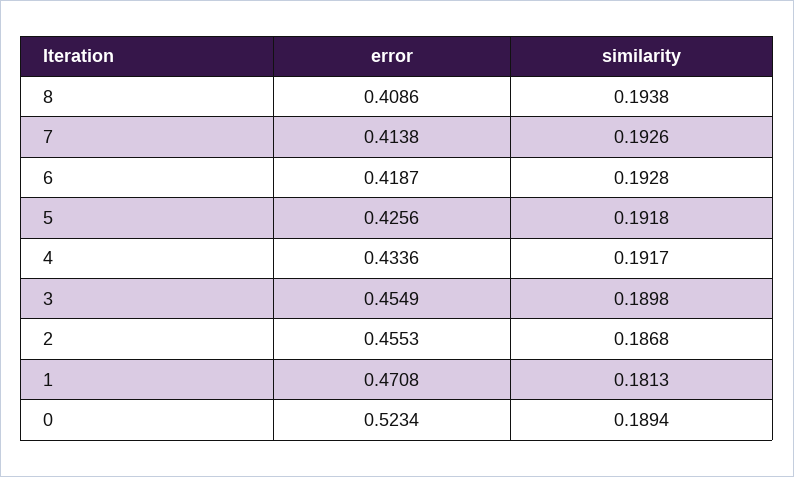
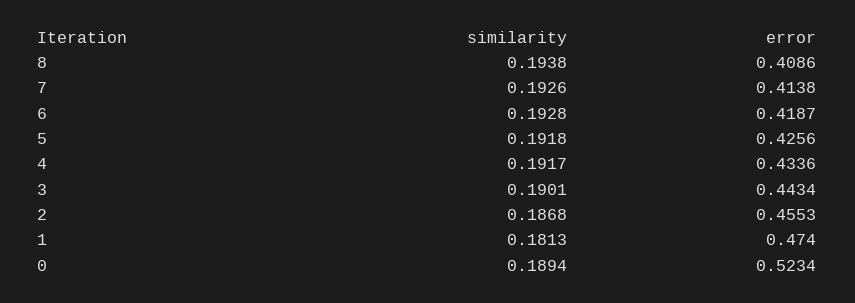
  {
    "error": {
      "8": 0.4086,
      "7": 0.4138,
      "6": 0.4187,
      "5": 0.4256,
      "4": 0.4336,
-     "3": 0.4549,
+     "3": 0.4434,
      "2": 0.4553,
-     "1": 0.4708,
+     "1": 0.474,
      "0": 0.5234
    },
    "similarity": {
      "8": 0.1938,
      "7": 0.1926,
      "6": 0.1928,
      "5": 0.1918,
      "4": 0.1917,
-     "3": 0.1898,
+     "3": 0.1901,
      "2": 0.1868,
      "1": 0.1813,
      "0": 0.1894
    }
  }

